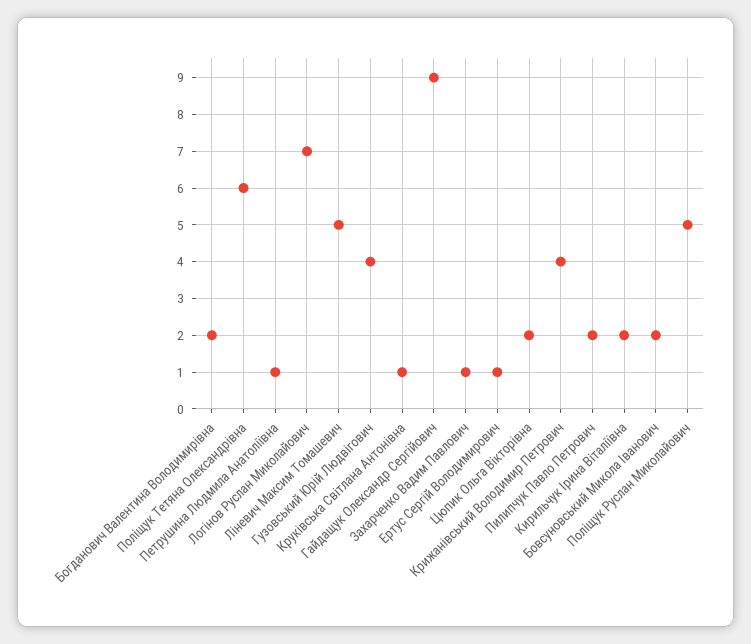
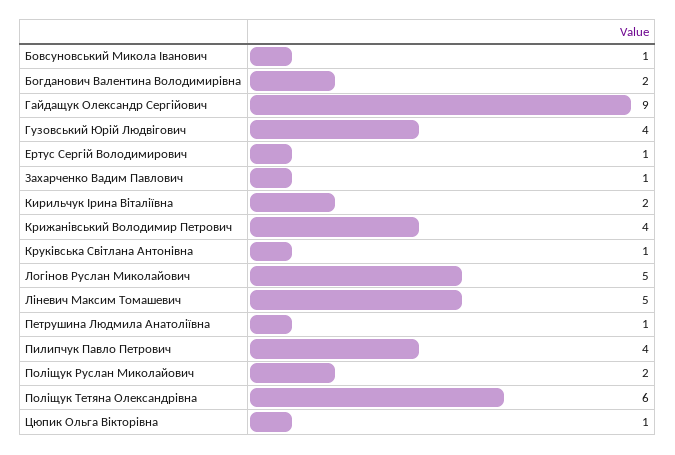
  {
    "Богданович Валентина Володимирівна": 2,
    "Поліщук Тетяна Олександрівна": 6,
    "Петрушина Людмила Анатоліївна": 1,
-   "Логінов Руслан Миколайович": 7,
+   "Логінов Руслан Миколайович": 5,
    "Ліневич Максим Томашевич": 5,
    "Гузовський Юрій Людвігович": 4,
    "Круківська Світлана Антонівна": 1,
    "Гайдащук Олександр Сергійович": 9,
    "Захарченко Вадим Павлович": 1,
    "Ертус Сергій Володимирович": 1,
-   "Цюпик Ольга Вікторівна": 2,
+   "Цюпик Ольга Вікторівна": 1,
    "Крижанівський Володимир Петрович": 4,
-   "Пилипчук Павло Петрович": 2,
+   "Пилипчук Павло Петрович": 4,
    "Кирильчук Ірина Віталіївна": 2,
-   "Бовсуновський Микола Іванович": 2,
+   "Бовсуновський Микола Іванович": 1,
-   "Поліщук Руслан Миколайович": 5
+   "Поліщук Руслан Миколайович": 2
  }

